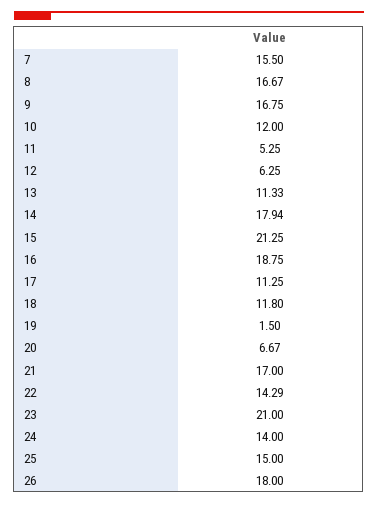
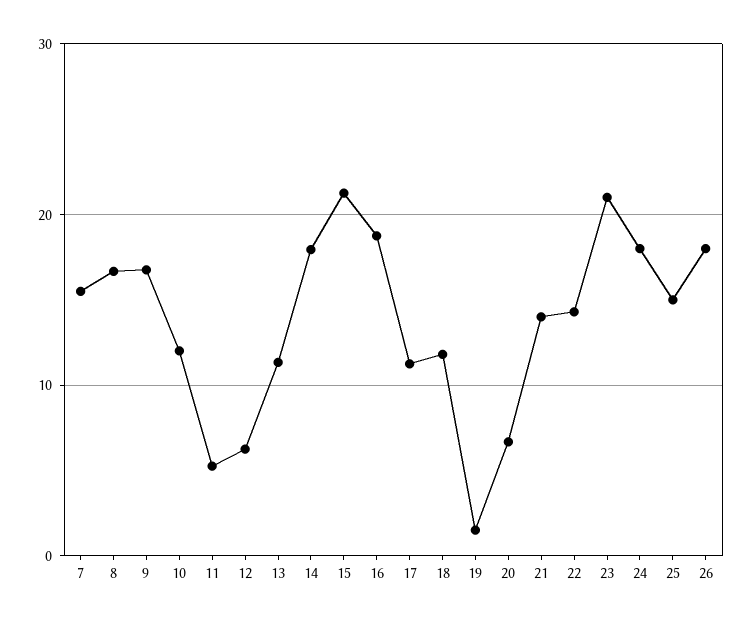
  {
    "7": 15.5,
    "8": 16.67,
    "9": 16.75,
    "10": 12,
    "11": 5.25,
    "12": 6.25,
    "13": 11.33,
    "14": 17.94,
    "15": 21.25,
    "16": 18.75,
    "17": 11.25,
    "18": 11.8,
    "19": 1.5,
    "20": 6.67,
-   "21": 17,
+   "21": 14,
    "22": 14.29,
    "23": 21,
-   "24": 14,
+   "24": 18,
    "25": 15,
    "26": 18
  }

